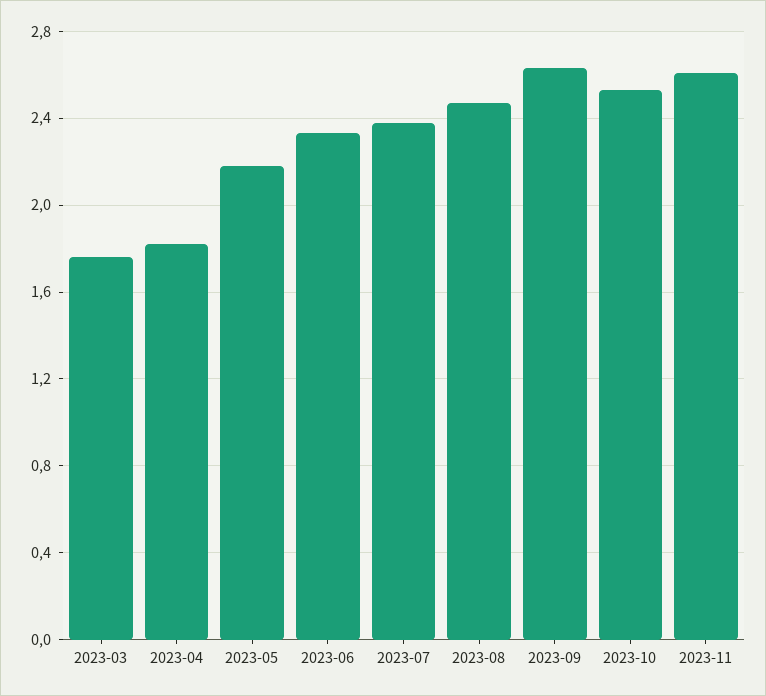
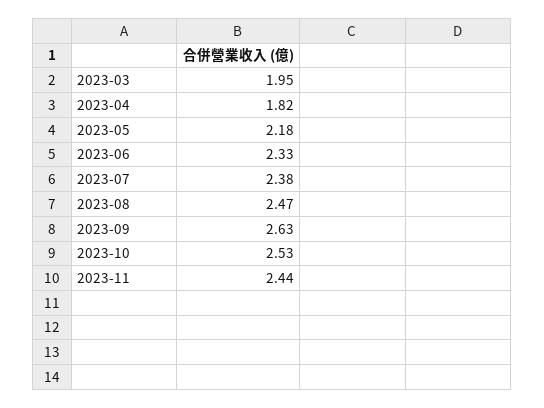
  {
-   "2023-03": 1.75,
+   "2023-03": 1.95,
    "2023-04": 1.82,
    "2023-05": 2.18,
    "2023-06": 2.33,
    "2023-07": 2.38,
    "2023-08": 2.47,
    "2023-09": 2.63,
    "2023-10": 2.53,
-   "2023-11": 2.6
+   "2023-11": 2.44
  }

